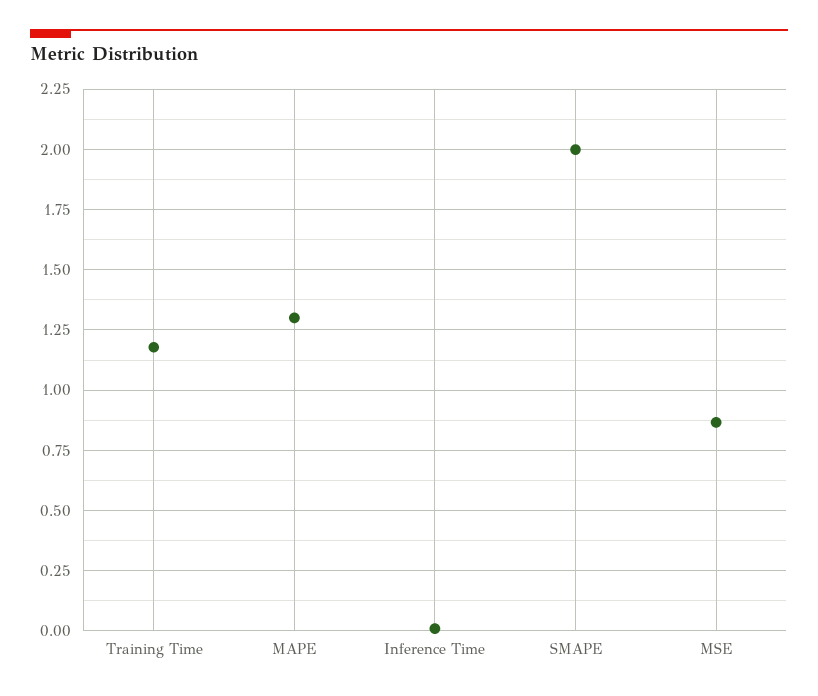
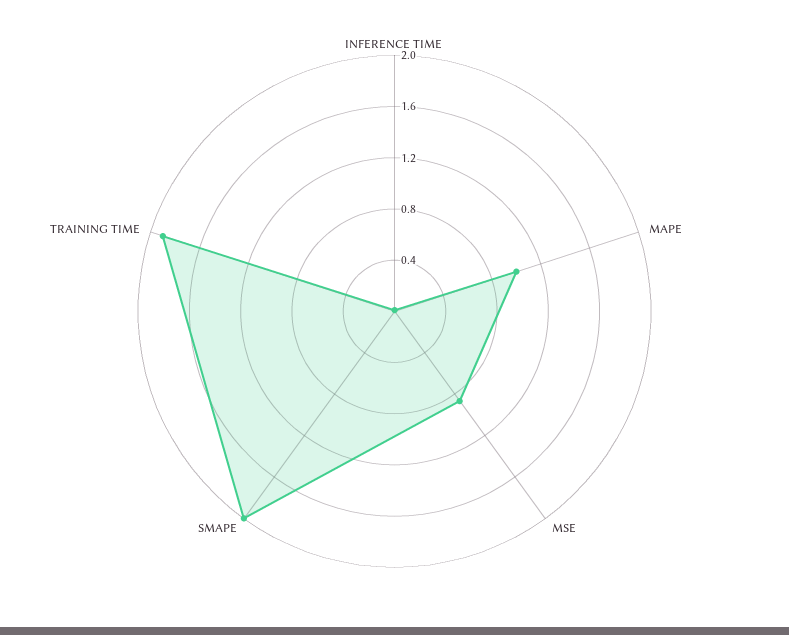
  {
-   "Training Time": 1.175,
+   "Training Time": 1.9,
-   "MAPE": 1.3,
+   "MAPE": 1,
    "Inference Time": 0,
    "SMAPE": 2,
    "MSE": 0.875
  }

